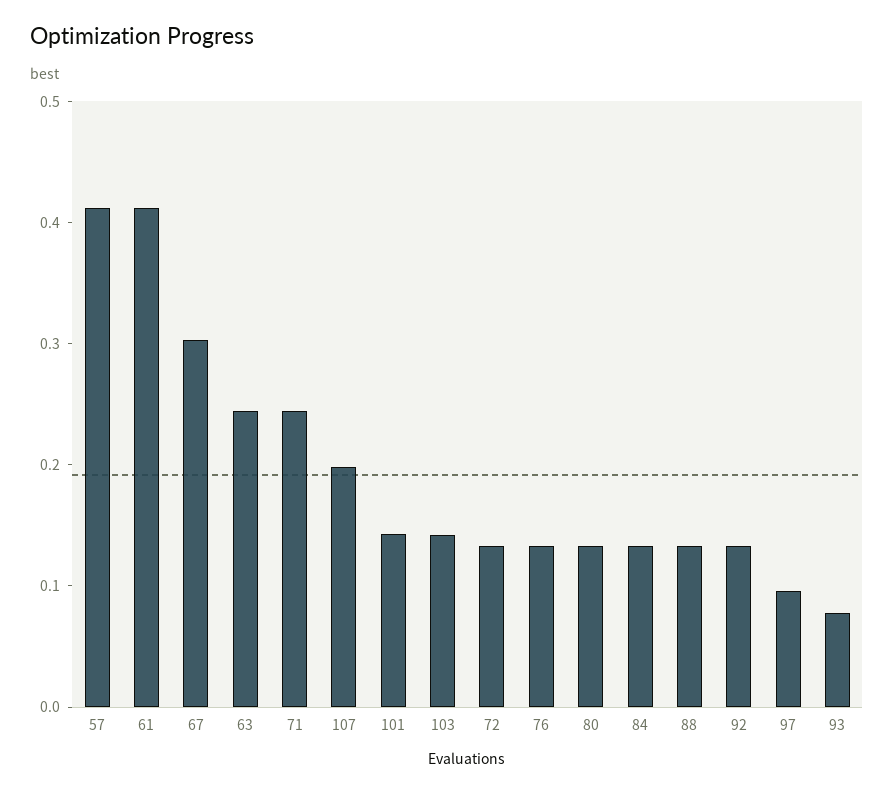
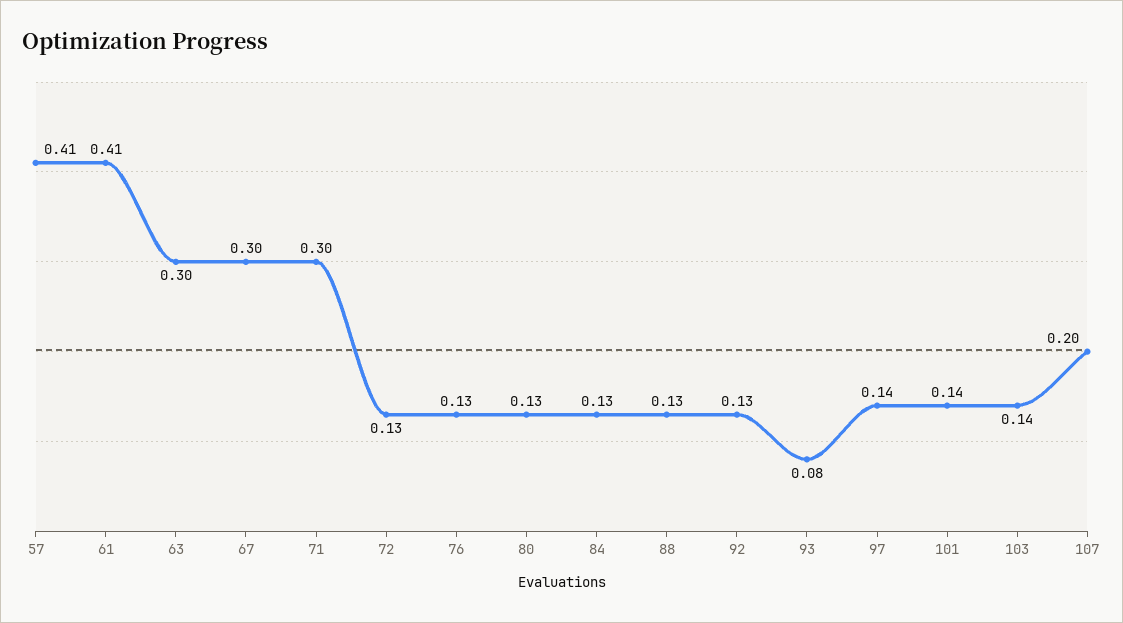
  {
    "57": 0.41,
    "61": 0.41,
    "67": 0.3,
-   "63": 0.24,
+   "63": 0.3,
-   "71": 0.24,
+   "71": 0.3,
    "107": 0.2,
    "101": 0.14,
    "103": 0.14,
    "72": 0.13,
    "76": 0.13,
    "80": 0.13,
    "84": 0.13,
    "88": 0.13,
    "92": 0.13,
-   "97": 0.1,
+   "97": 0.14,
    "93": 0.08
  }

